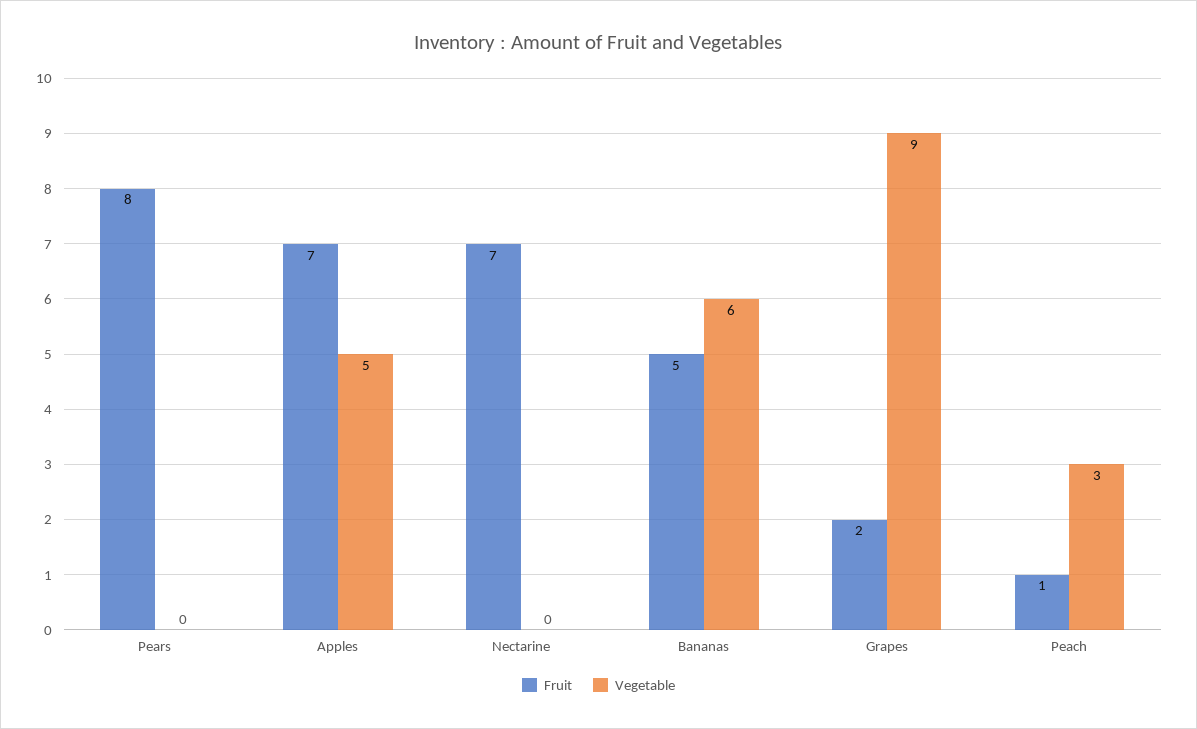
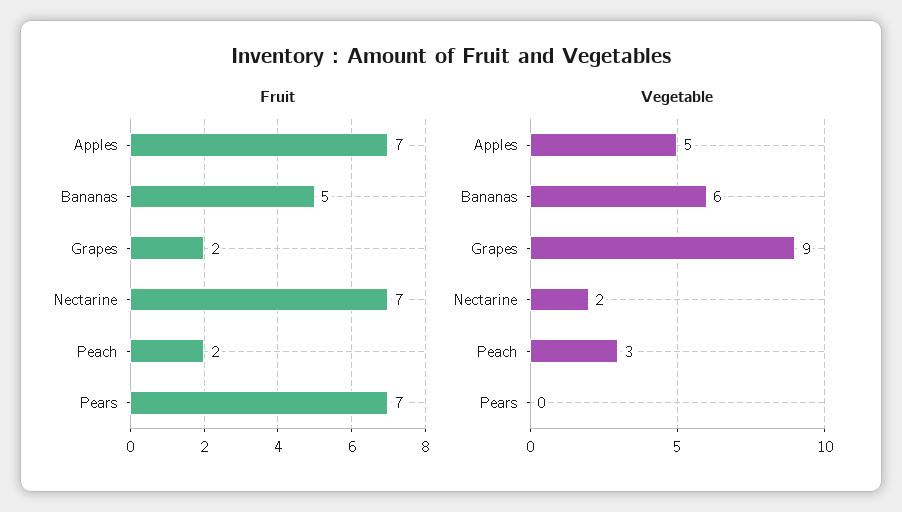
  {
    "Fruit": {
-     "Pears": 8,
+     "Pears": 7,
      "Apples": 7,
      "Nectarine": 7,
      "Bananas": 5,
      "Grapes": 2,
-     "Peach": 1
+     "Peach": 2
    },
    "Vegetable": {
      "Pears": 0,
      "Apples": 5,
-     "Nectarine": 0,
+     "Nectarine": 2,
      "Bananas": 6,
      "Grapes": 9,
      "Peach": 3
    }
  }

